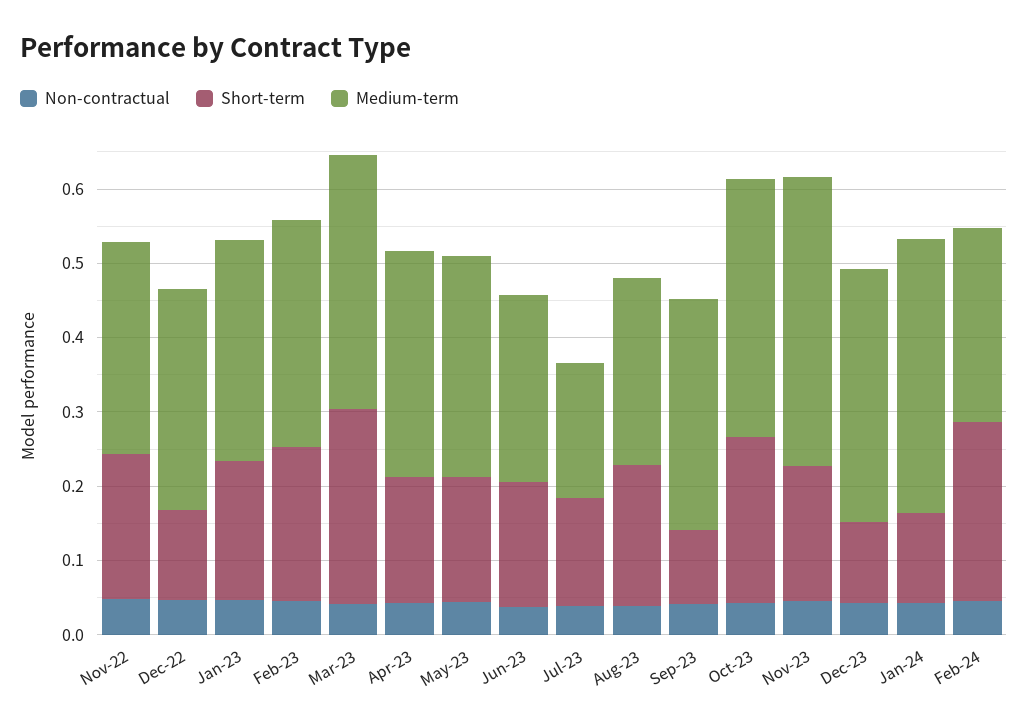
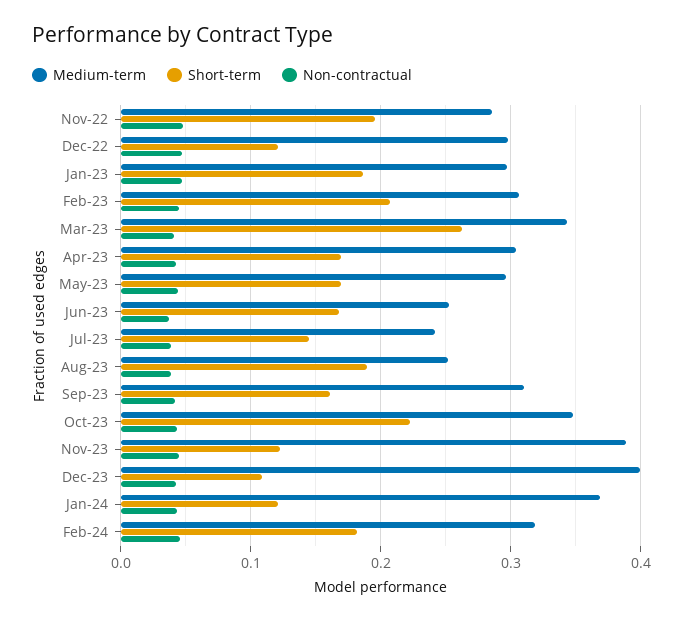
  {
    "Non-contractual": {
      "Nov-22": 0.05,
      "Dec-22": 0.05,
      "Jan-23": 0.05,
      "Feb-23": 0.05,
      "Mar-23": 0.04,
      "Apr-23": 0.04,
      "May-23": 0.04,
      "Jun-23": 0.04,
      "Jul-23": 0.04,
      "Aug-23": 0.04,
      "Sep-23": 0.04,
      "Oct-23": 0.04,
      "Nov-23": 0.04,
      "Dec-23": 0.04,
      "Jan-24": 0.04,
      "Feb-24": 0.05
    },
    "Short-term": {
      "Nov-22": 0.2,
      "Dec-22": 0.12,
      "Jan-23": 0.19,
      "Feb-23": 0.21,
      "Mar-23": 0.26,
      "Apr-23": 0.17,
      "May-23": 0.17,
      "Jun-23": 0.17,
      "Jul-23": 0.15,
      "Aug-23": 0.19,
-     "Sep-23": 0.1,
+     "Sep-23": 0.16,
      "Oct-23": 0.22,
-     "Nov-23": 0.18,
+     "Nov-23": 0.12,
      "Dec-23": 0.11,
      "Jan-24": 0.12,
-     "Feb-24": 0.24
+     "Feb-24": 0.18
    },
    "Medium-term": {
      "Nov-22": 0.29,
      "Dec-22": 0.3,
      "Jan-23": 0.3,
      "Feb-23": 0.31,
      "Mar-23": 0.34,
      "Apr-23": 0.3,
      "May-23": 0.3,
      "Jun-23": 0.25,
-     "Jul-23": 0.18,
+     "Jul-23": 0.24,
      "Aug-23": 0.25,
      "Sep-23": 0.31,
      "Oct-23": 0.35,
      "Nov-23": 0.39,
-     "Dec-23": 0.34,
+     "Dec-23": 0.4,
      "Jan-24": 0.37,
-     "Feb-24": 0.26
+     "Feb-24": 0.32
    }
  }

